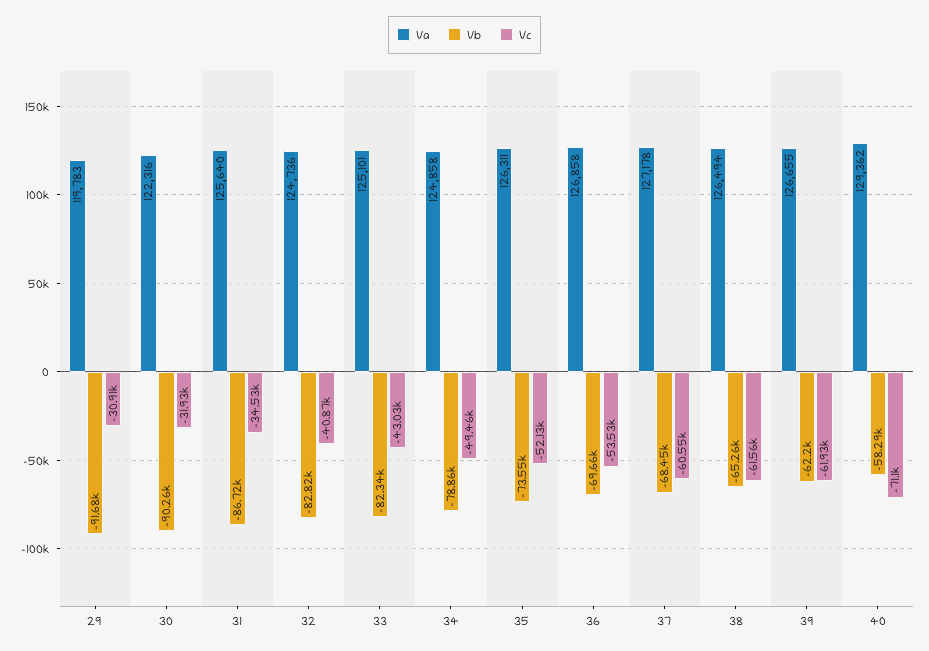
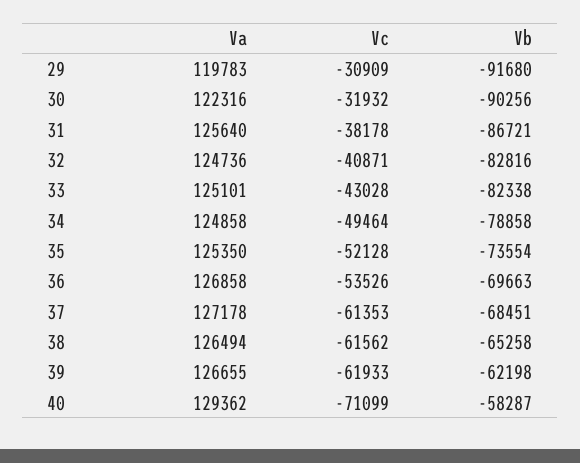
  {
    "Va": {
      "29": 119783,
      "30": 122316,
      "31": 125640,
      "32": 124736,
      "33": 125101,
      "34": 124858,
-     "35": 126311,
+     "35": 125350,
      "36": 126858,
      "37": 127178,
      "38": 126494,
      "39": 126655,
      "40": 129362
    },
    "Vb": {
      "29": -91680,
      "30": -90256,
      "31": -86721,
      "32": -82816,
      "33": -82338,
      "34": -78858,
      "35": -73554,
      "36": -69663,
      "37": -68451,
      "38": -65258,
      "39": -62198,
      "40": -58287
    },
    "Vc": {
      "29": -30909,
      "30": -31932,
-     "31": -34530,
+     "31": -38178,
      "32": -40871,
      "33": -43028,
      "34": -49464,
      "35": -52128,
      "36": -53526,
-     "37": -60550,
+     "37": -61353,
      "38": -61562,
      "39": -61933,
      "40": -71099
    }
  }

